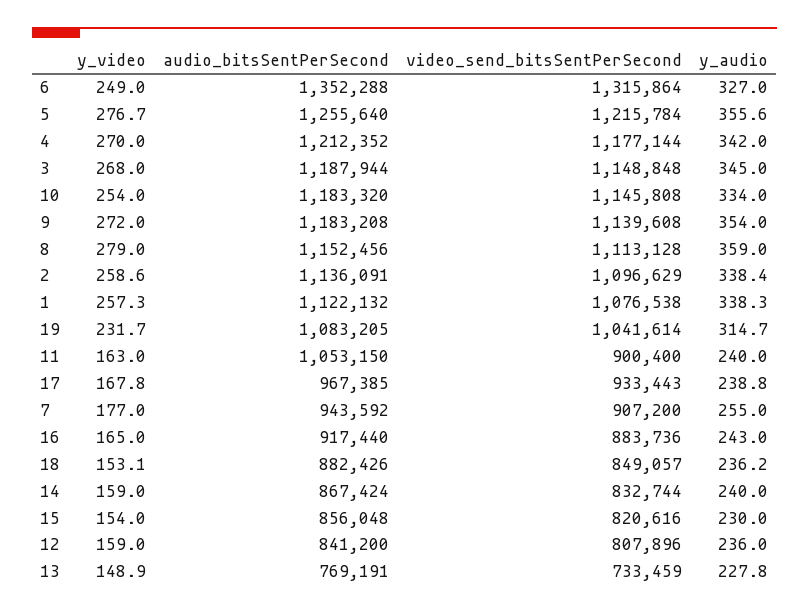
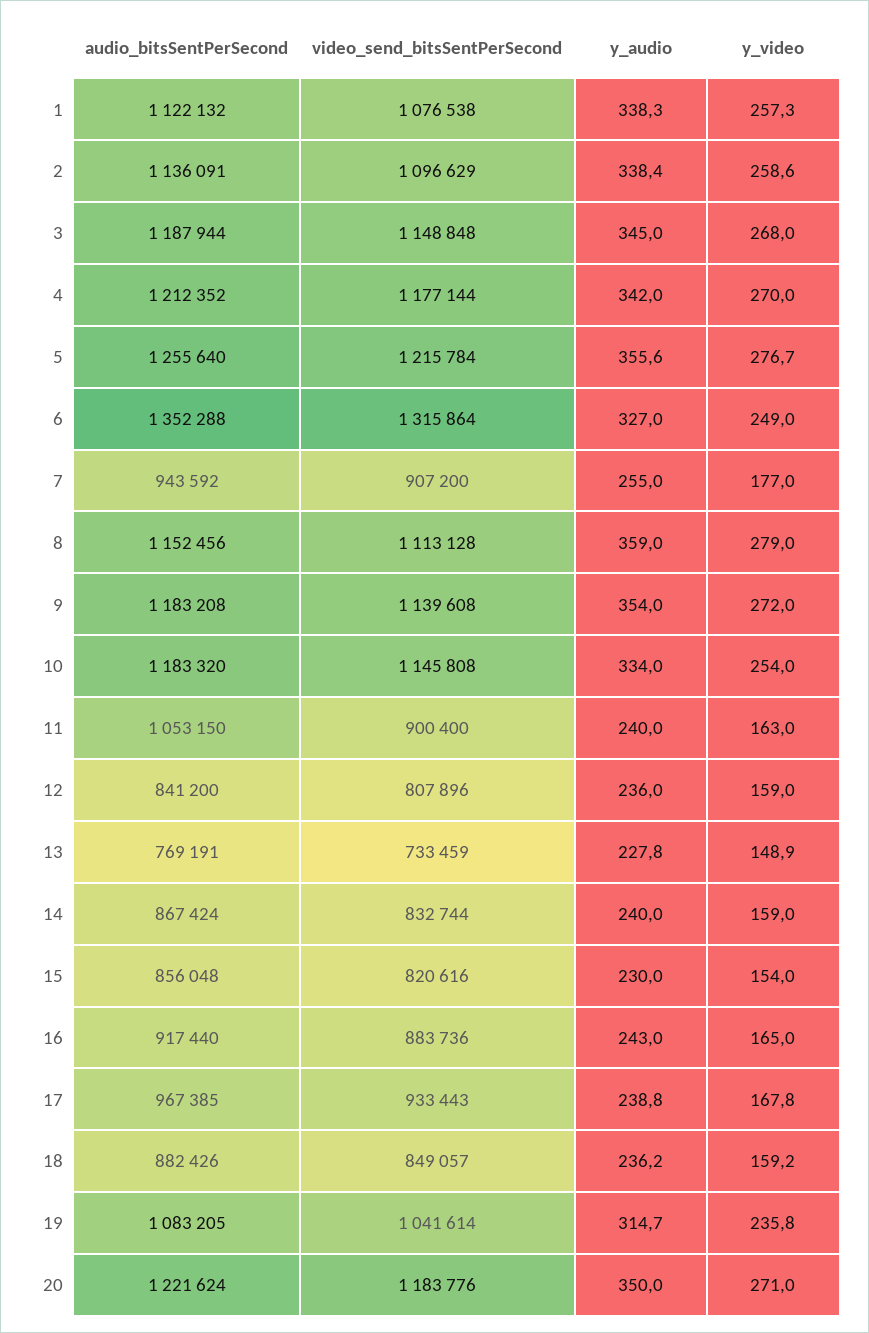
  {
    "y_video": {
      "6": 249,
      "5": 276.7,
      "4": 270,
      "3": 268,
      "10": 254,
      "9": 272,
      "8": 279,
      "2": 258.6,
      "1": 257.3,
-     "19": 231.7,
+     "19": 235.8,
      "11": 163,
      "17": 167.8,
      "7": 177,
      "16": 165,
-     "18": 153.1,
+     "18": 159.2,
      "14": 159,
      "15": 154,
      "12": 159,
-     "13": 148.9
+     "13": 148.9,
+     "20": 271
    },
    "audio_bitsSentPerSecond": {
      "6": 1352288,
      "5": 1255640,
      "4": 1212352,
      "3": 1187944,
      "10": 1183320,
      "9": 1183208,
      "8": 1152456,
      "2": 1136091,
      "1": 1122132,
      "19": 1083205,
      "11": 1053150,
      "17": 967385,
      "7": 943592,
      "16": 917440,
      "18": 882426,
      "14": 867424,
      "15": 856048,
      "12": 841200,
-     "13": 769191
+     "13": 769191,
+     "20": 1221624
    },
    "video_send_bitsSentPerSecond": {
      "6": 1315864,
      "5": 1215784,
      "4": 1177144,
      "3": 1148848,
      "10": 1145808,
      "9": 1139608,
      "8": 1113128,
      "2": 1096629,
      "1": 1076538,
      "19": 1041614,
      "11": 900400,
      "17": 933443,
      "7": 907200,
      "16": 883736,
      "18": 849057,
      "14": 832744,
      "15": 820616,
      "12": 807896,
-     "13": 733459
+     "13": 733459,
+     "20": 1183776
    },
    "y_audio": {
      "6": 327,
      "5": 355.6,
      "4": 342,
      "3": 345,
      "10": 334,
      "9": 354,
      "8": 359,
      "2": 338.4,
      "1": 338.3,
      "19": 314.7,
      "11": 240,
      "17": 238.8,
      "7": 255,
      "16": 243,
      "18": 236.2,
      "14": 240,
      "15": 230,
      "12": 236,
-     "13": 227.8
+     "13": 227.8,
+     "20": 350
    }
  }

